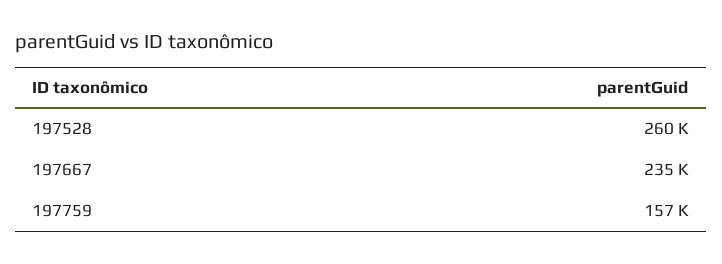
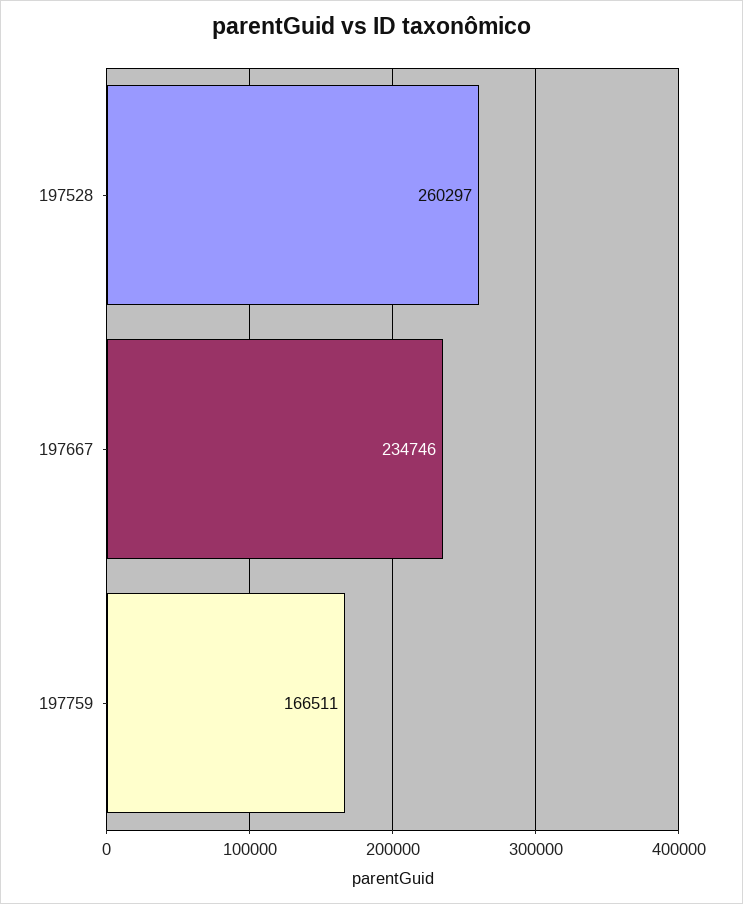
  {
    "197528": 260297,
    "197667": 234746,
-   "197759": 157000
+   "197759": 166511
  }

